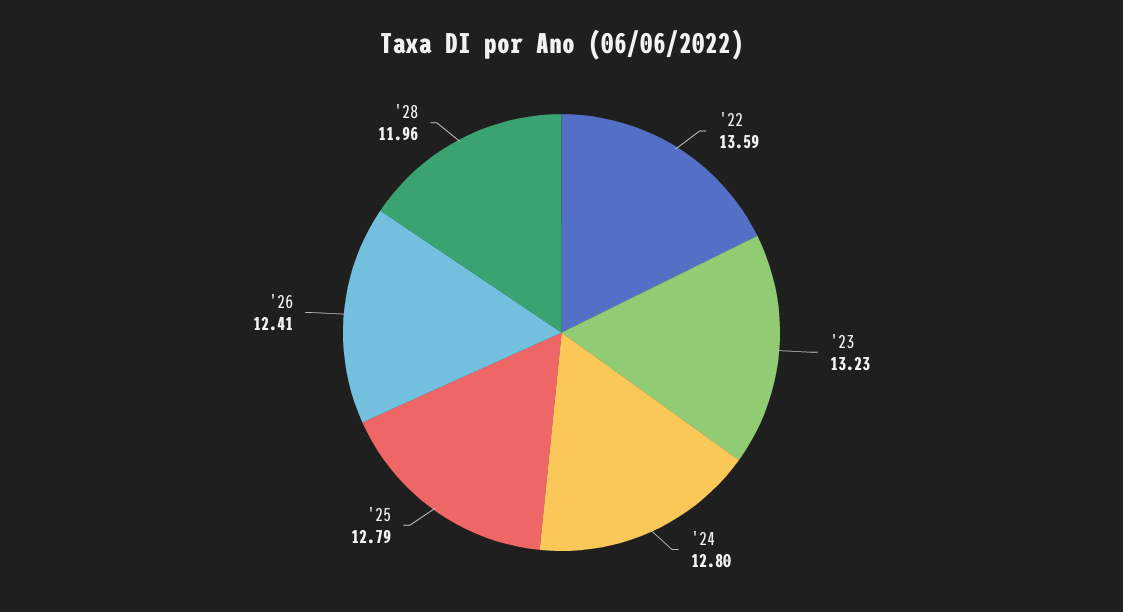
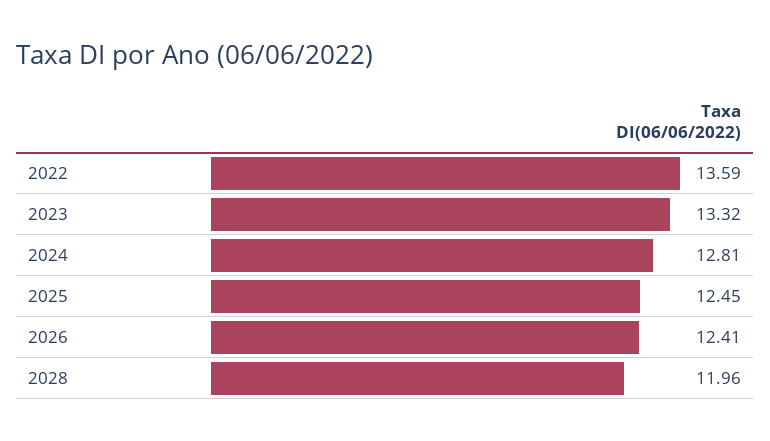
  {
    "'22": 13.59,
-   "'23": 13.23,
+   "'23": 13.32,
-   "'24": 12.8,
+   "'24": 12.81,
-   "'25": 12.79,
+   "'25": 12.45,
    "'26": 12.41,
    "'28": 11.96
  }

